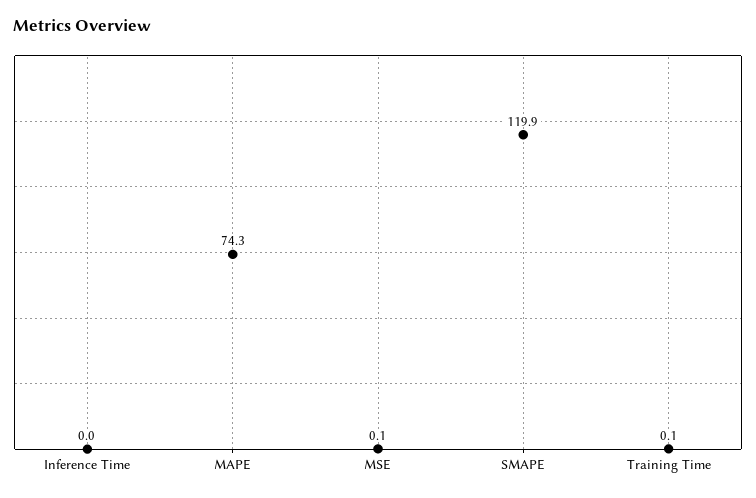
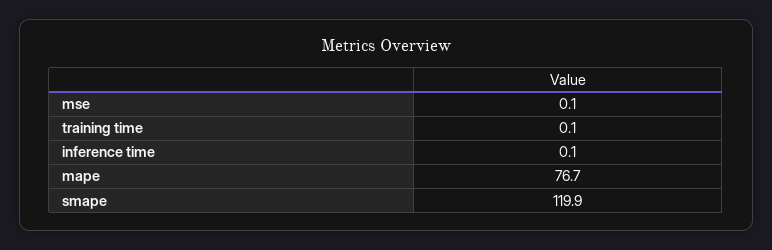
  {
-   "Inference Time": 0,
+   "Inference Time": 0.1,
-   "MAPE": 74.3,
+   "MAPE": 76.7,
    "MSE": 0.1,
    "SMAPE": 119.9,
    "Training Time": 0.1
  }

